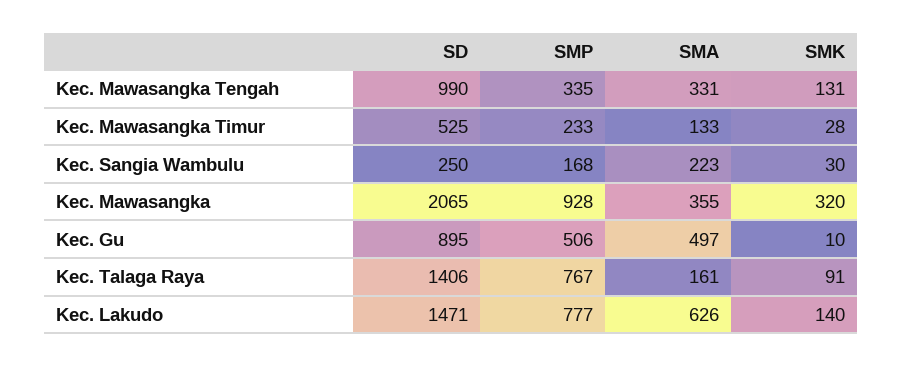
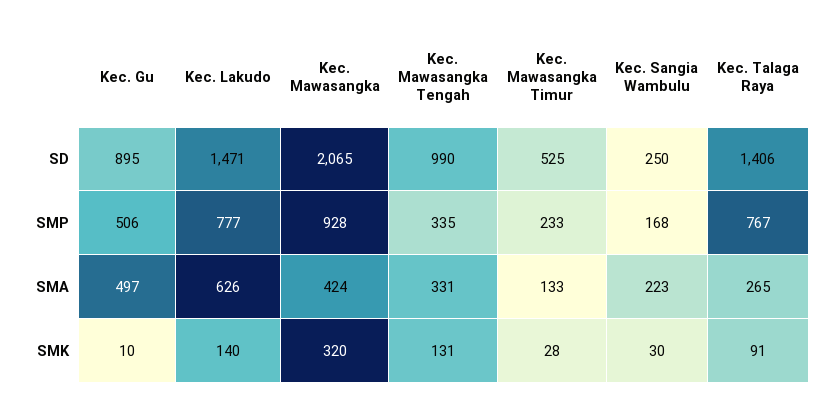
  {
    "SD": {
      "Kec. Mawasangka Tengah": 990,
      "Kec. Mawasangka Timur": 525,
      "Kec. Sangia Wambulu": 250,
      "Kec. Mawasangka": 2065,
      "Kec. Gu": 895,
      "Kec. Talaga Raya": 1406,
      "Kec. Lakudo": 1471
    },
    "SMP": {
      "Kec. Mawasangka Tengah": 335,
      "Kec. Mawasangka Timur": 233,
      "Kec. Sangia Wambulu": 168,
      "Kec. Mawasangka": 928,
      "Kec. Gu": 506,
      "Kec. Talaga Raya": 767,
      "Kec. Lakudo": 777
    },
    "SMA": {
      "Kec. Mawasangka Tengah": 331,
      "Kec. Mawasangka Timur": 133,
      "Kec. Sangia Wambulu": 223,
-     "Kec. Mawasangka": 355,
+     "Kec. Mawasangka": 424,
      "Kec. Gu": 497,
-     "Kec. Talaga Raya": 161,
+     "Kec. Talaga Raya": 265,
      "Kec. Lakudo": 626
    },
    "SMK": {
      "Kec. Mawasangka Tengah": 131,
      "Kec. Mawasangka Timur": 28,
      "Kec. Sangia Wambulu": 30,
      "Kec. Mawasangka": 320,
      "Kec. Gu": 10,
      "Kec. Talaga Raya": 91,
      "Kec. Lakudo": 140
    }
  }

